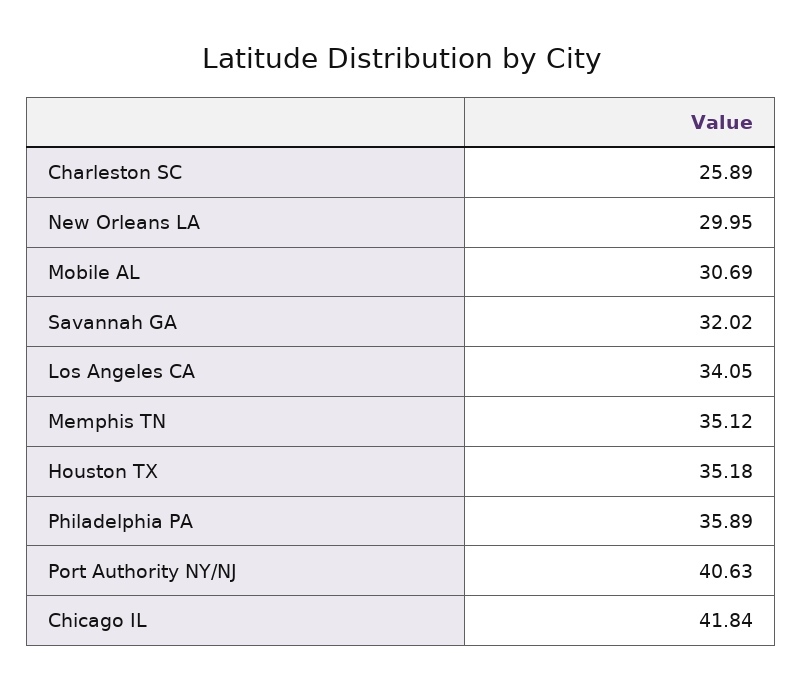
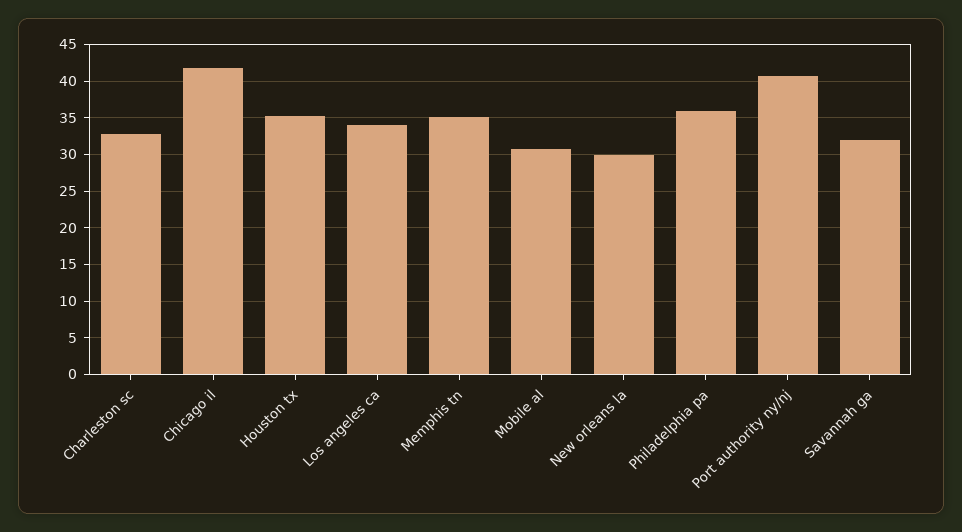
  {
-   "Charleston SC": 25.89,
+   "Charleston SC": 33,
    "New Orleans LA": 29.95,
    "Mobile AL": 30.69,
    "Savannah GA": 32.02,
    "Los Angeles CA": 34.05,
    "Memphis TN": 35.12,
    "Houston TX": 35.18,
    "Philadelphia PA": 35.89,
    "Port Authority NY/NJ": 40.63,
    "Chicago IL": 41.84
  }

